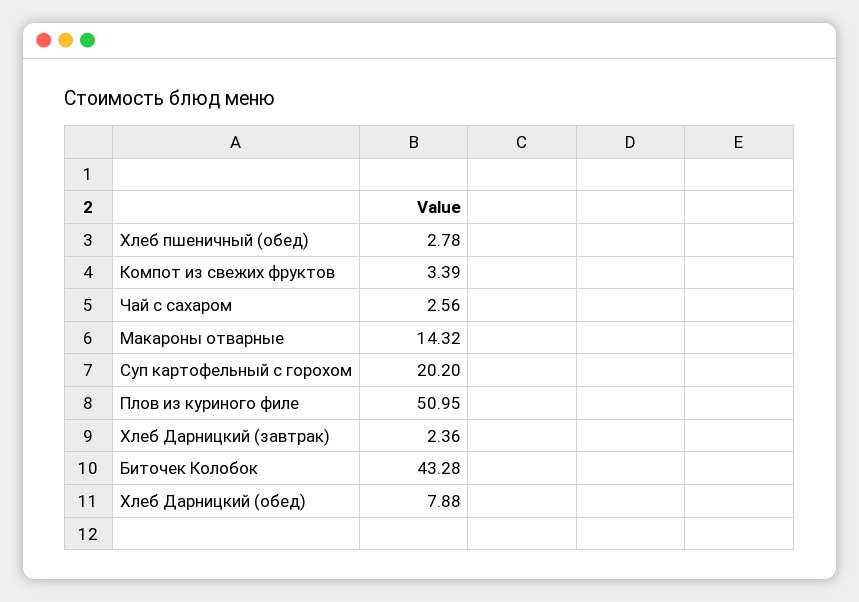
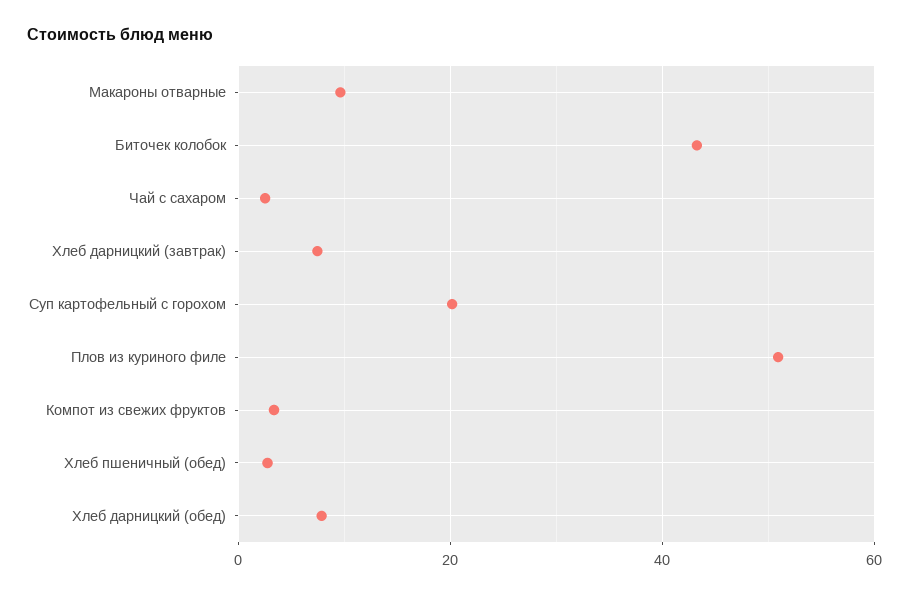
  {
    "Хлеб пшеничный (обед)": 2.78,
    "Компот из свежих фруктов": 3.39,
    "Чай с сахаром": 2.56,
-   "Макароны отварные": 14.32,
+   "Макароны отварные": 10,
    "Суп картофельный с горохом": 20.2,
    "Плов из куриного филе": 50.95,
-   "Хлеб Дарницкий (завтрак)": 2.36,
+   "Хлеб Дарницкий (завтрак)": 8,
    "Биточек Колобок": 43.28,
    "Хлеб Дарницкий (обед)": 7.88
  }

